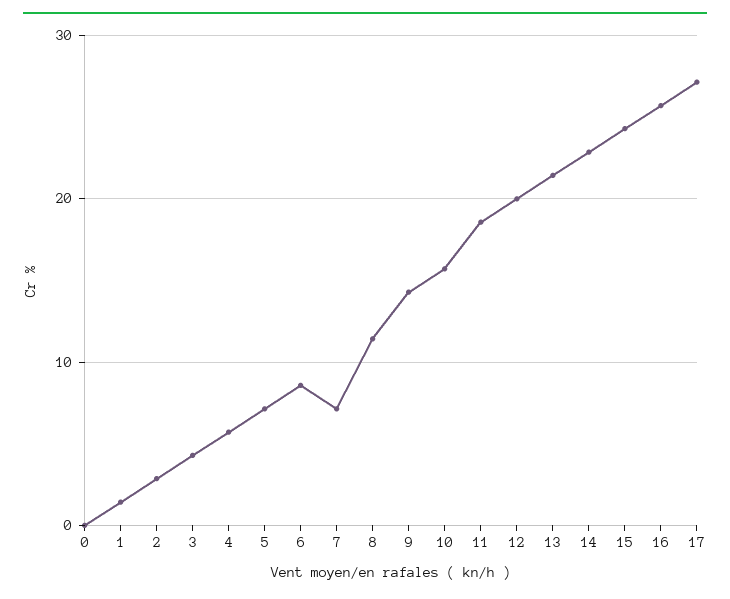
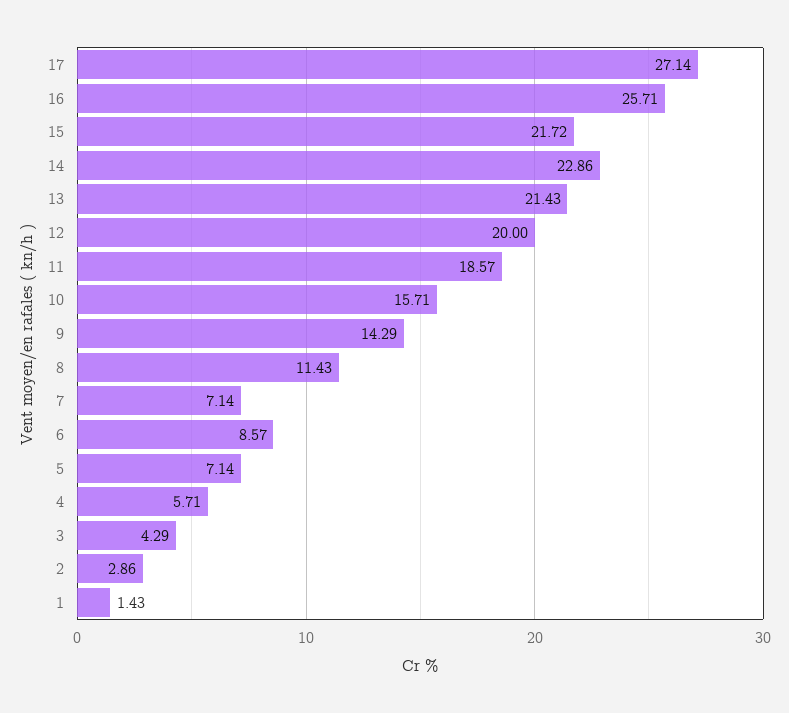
  {
-   "0": 0,
    "1": 1.43,
    "2": 2.86,
    "3": 4.29,
    "4": 5.71,
    "5": 7.14,
    "6": 8.57,
    "7": 7.14,
    "8": 11.43,
    "9": 14.29,
    "10": 15.71,
    "11": 18.57,
    "12": 20,
    "13": 21.43,
    "14": 22.86,
-   "15": 24,
+   "15": 21.72,
    "16": 25.71,
    "17": 27.14
  }

